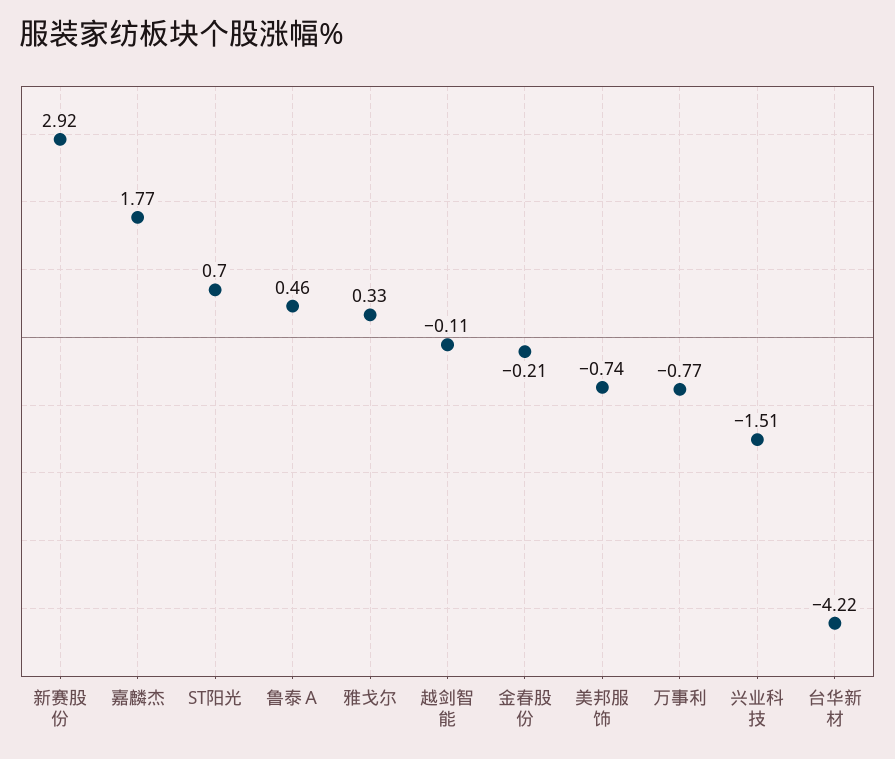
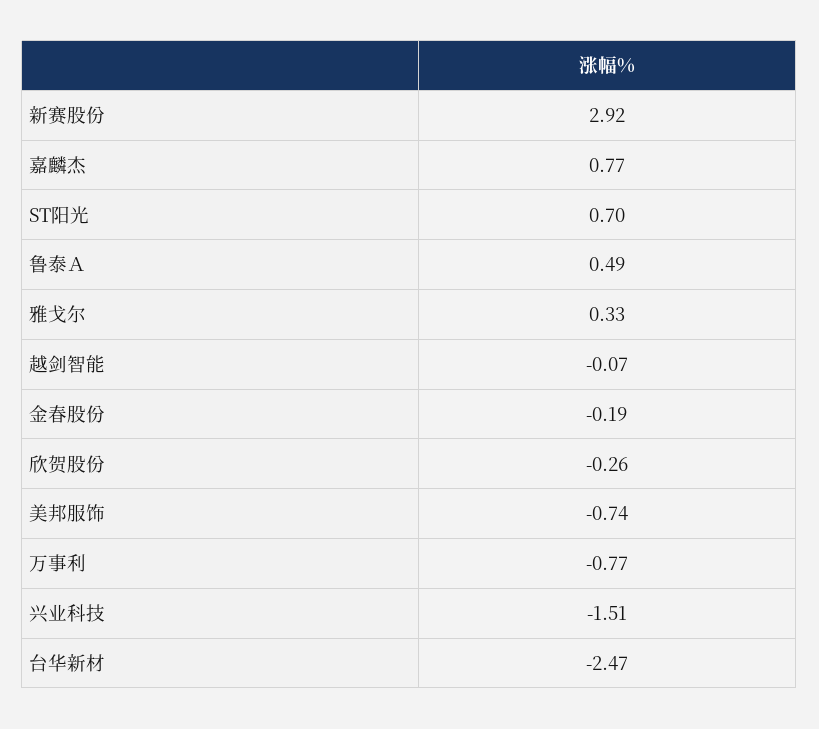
  {
    "新赛股份": 2.92,
-   "嘉麟杰": 1.77,
+   "嘉麟杰": 0.77,
    "ST阳光": 0.7,
-   "鲁泰Ａ": 0.46,
+   "鲁泰Ａ": 0.49,
    "雅戈尔": 0.33,
-   "越剑智能": -0.11,
+   "越剑智能": -0.07,
-   "金春股份": -0.21,
+   "金春股份": -0.19,
    "美邦服饰": -0.74,
    "万事利": -0.77,
    "兴业科技": -1.51,
-   "台华新材": -4.22
+   "台华新材": -2.47,
+   "欣贺股份": -0.26
  }

